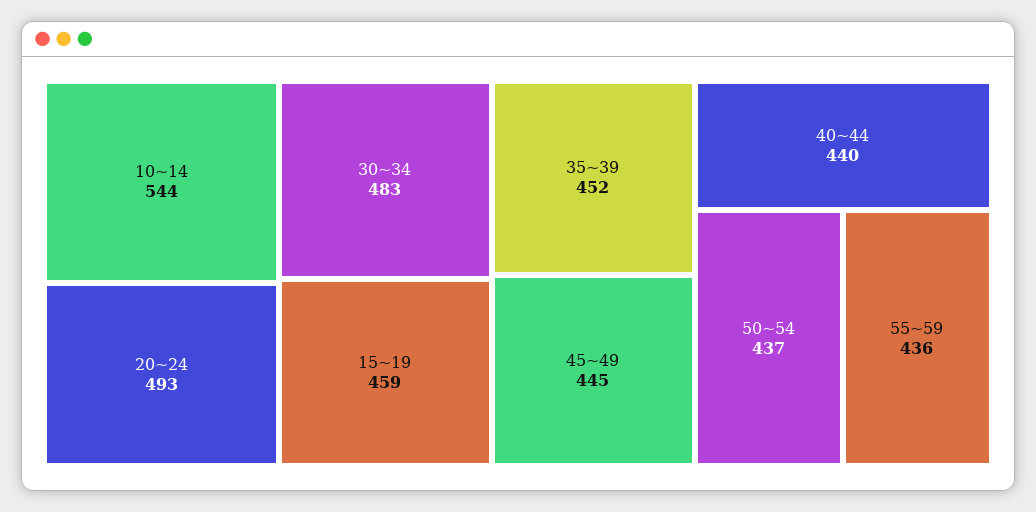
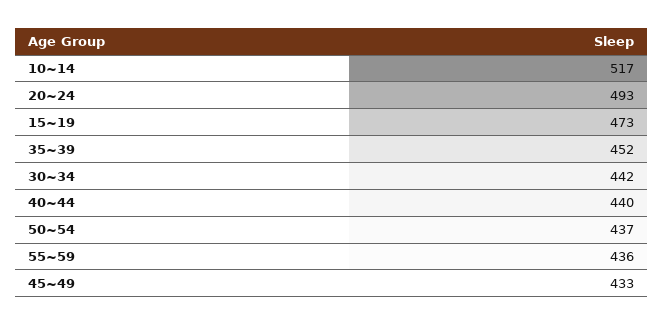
  {
-   "10~14": 544,
+   "10~14": 517,
    "20~24": 493,
-   "30~34": 483,
+   "30~34": 442,
-   "15~19": 459,
+   "15~19": 473,
    "35~39": 452,
-   "45~49": 445,
+   "45~49": 433,
    "40~44": 440,
    "50~54": 437,
    "55~59": 436
  }

